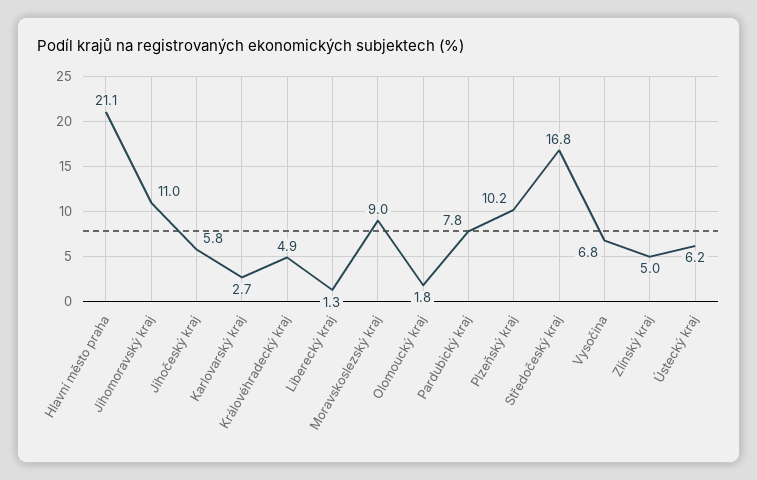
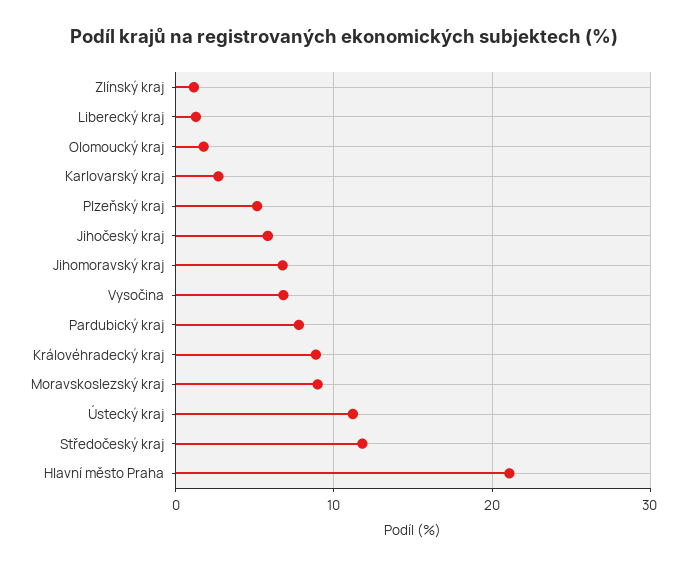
  {
    "Hlavní město praha": 21.1,
-   "Jihomoravský kraj": 11,
+   "Jihomoravský kraj": 7,
    "Jihočeský kraj": 5.8,
    "Karlovarský kraj": 2.7,
-   "Královéhradecký kraj": 4.9,
+   "Královéhradecký kraj": 9,
    "Liberecký kraj": 1.3,
    "Moravskoslezský kraj": 9,
    "Olomoucký kraj": 1.8,
    "Pardubický kraj": 7.8,
-   "Plzeňský kraj": 10.2,
+   "Plzeňský kraj": 5,
-   "Středočeský kraj": 16.8,
+   "Středočeský kraj": 12,
    "Vysočina": 6.8,
-   "Zlínský kraj": 5,
+   "Zlínský kraj": 1,
-   "Ústecký kraj": 6.2
+   "Ústecký kraj": 11
  }

